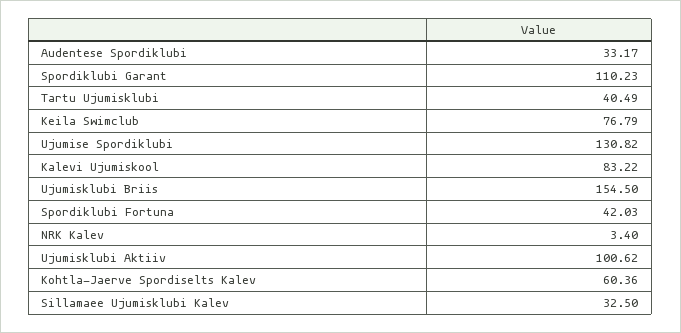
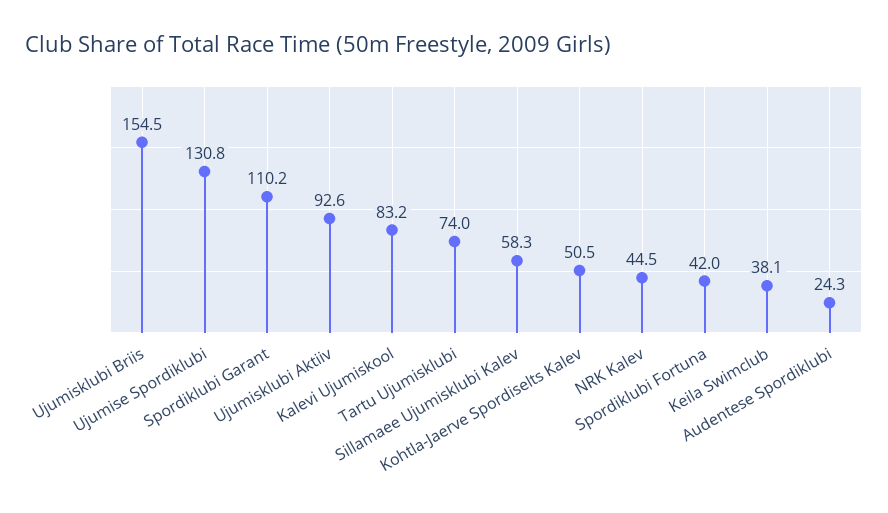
  {
-   "Audentese Spordiklubi": 33.17,
+   "Audentese Spordiklubi": 24.3,
    "Spordiklubi Garant": 110.23,
-   "Tartu Ujumisklubi": 40.49,
+   "Tartu Ujumisklubi": 74,
-   "Keila Swimclub": 76.79,
+   "Keila Swimclub": 38.1,
    "Ujumise Spordiklubi": 130.82,
    "Kalevi Ujumiskool": 83.22,
    "Ujumisklubi Briis": 154.5,
    "Spordiklubi Fortuna": 42.03,
-   "NRK Kalev": 3.4,
+   "NRK Kalev": 44.5,
-   "Ujumisklubi Aktiiv": 100.62,
+   "Ujumisklubi Aktiiv": 92.6,
-   "Kohtla-Jaerve Spordiselts Kalev": 60.36,
+   "Kohtla-Jaerve Spordiselts Kalev": 50.5,
-   "Sillamaee Ujumisklubi Kalev": 32.5
+   "Sillamaee Ujumisklubi Kalev": 58.3
  }

